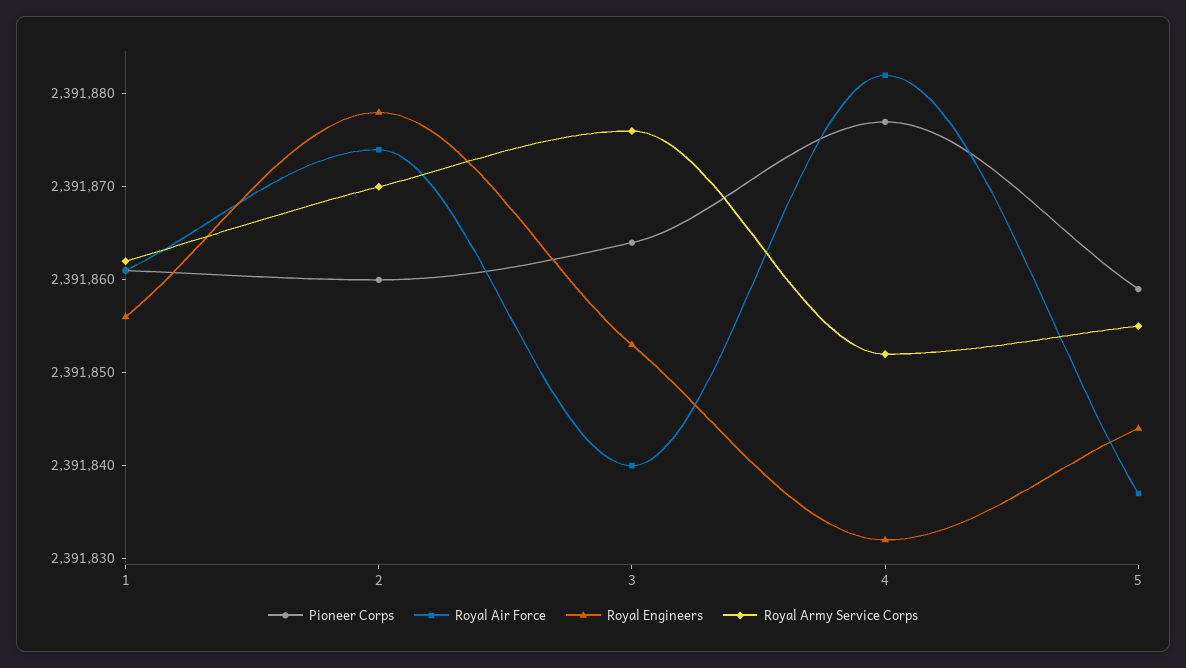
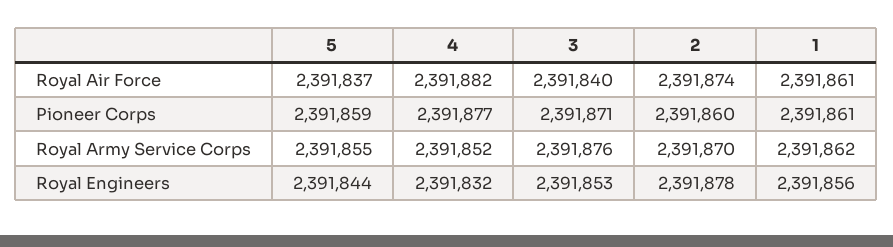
  {
    "Pioneer Corps": {
      "1": 2391861,
      "2": 2391860,
-     "3": 2391864,
+     "3": 2391871,
      "4": 2391877,
      "5": 2391859
    },
    "Royal Air Force": {
      "1": 2391861,
      "2": 2391874,
      "3": 2391840,
      "4": 2391882,
      "5": 2391837
    },
    "Royal Engineers": {
      "1": 2391856,
      "2": 2391878,
      "3": 2391853,
      "4": 2391832,
      "5": 2391844
    },
    "Royal Army Service Corps": {
      "1": 2391862,
      "2": 2391870,
      "3": 2391876,
      "4": 2391852,
      "5": 2391855
    }
  }

